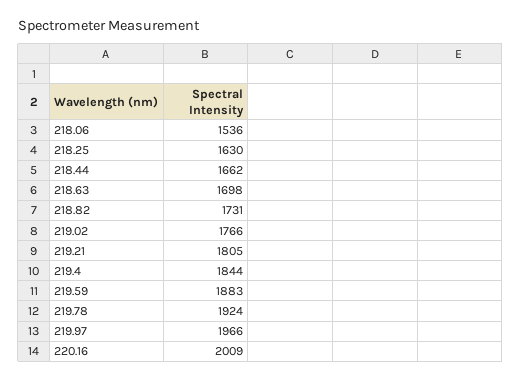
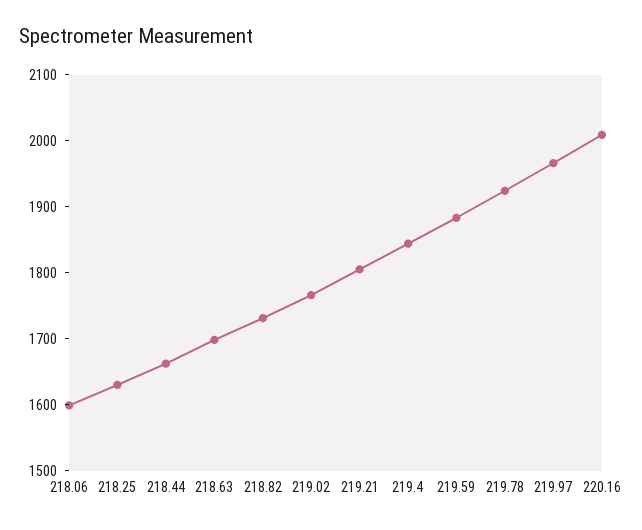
  {
-   "218.06": 1536,
+   "218.06": 1600,
    "218.25": 1630,
    "218.44": 1662,
    "218.63": 1698,
    "218.82": 1731,
    "219.02": 1766,
    "219.21": 1805,
    "219.4": 1844,
    "219.59": 1883,
    "219.78": 1924,
    "219.97": 1966,
    "220.16": 2009
  }

